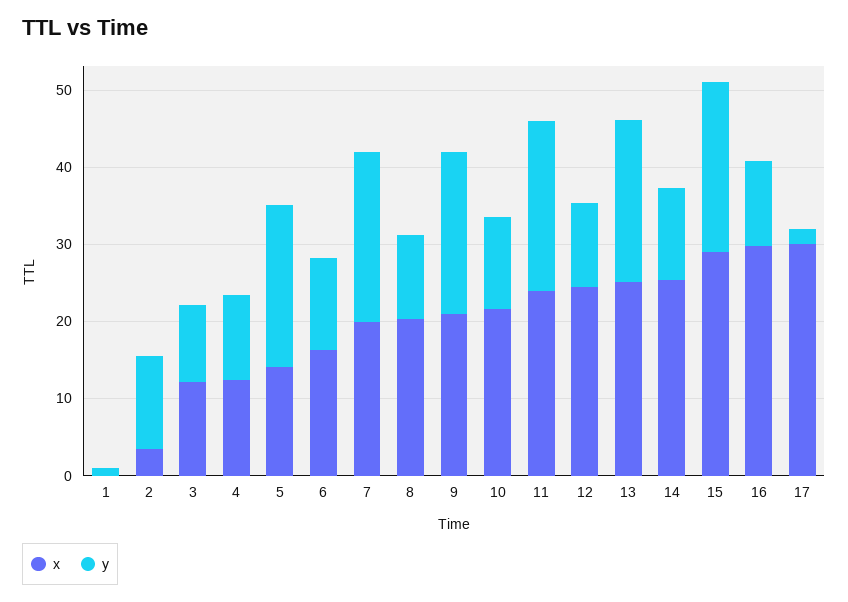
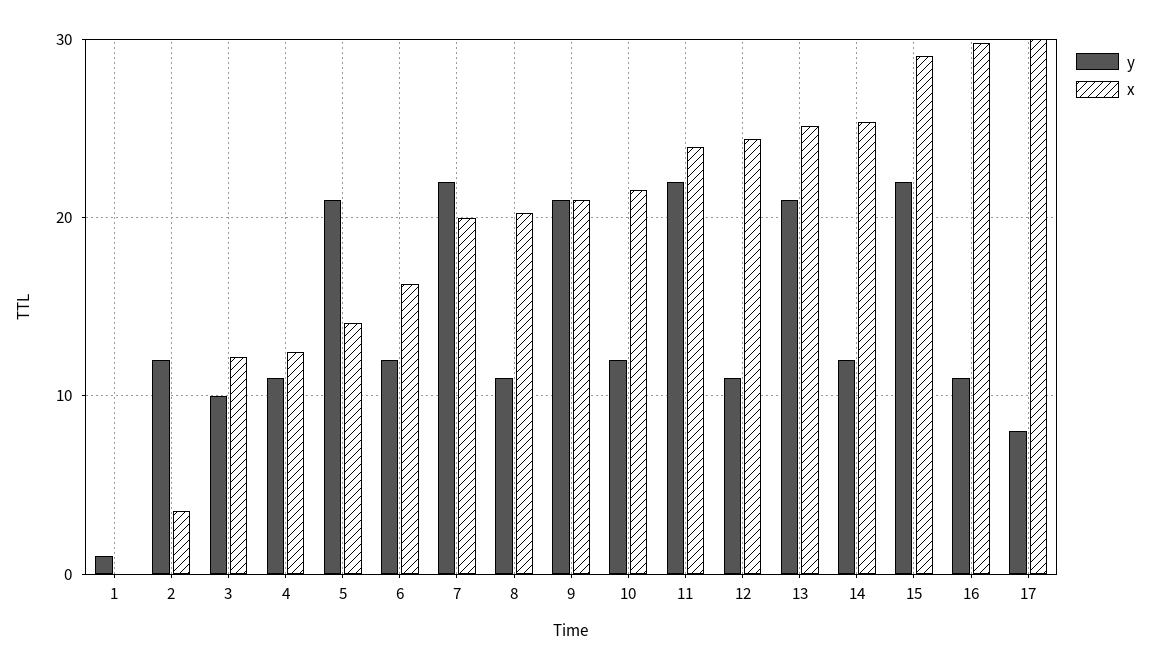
  {
    "x": {
      "1": 0,
      "2": 4,
      "3": 12,
      "4": 12,
      "5": 14,
      "6": 16,
      "7": 20,
      "8": 20,
      "9": 21,
      "10": 22,
      "11": 24,
      "12": 24,
      "13": 25,
      "14": 25,
      "15": 29,
      "16": 30,
      "17": 30
    },
    "y": {
      "1": 1,
      "2": 12,
      "3": 10,
      "4": 11,
      "5": 21,
      "6": 12,
      "7": 22,
      "8": 11,
      "9": 21,
      "10": 12,
      "11": 22,
      "12": 11,
      "13": 21,
      "14": 12,
      "15": 22,
      "16": 11,
-     "17": 2
+     "17": 8
    }
  }

